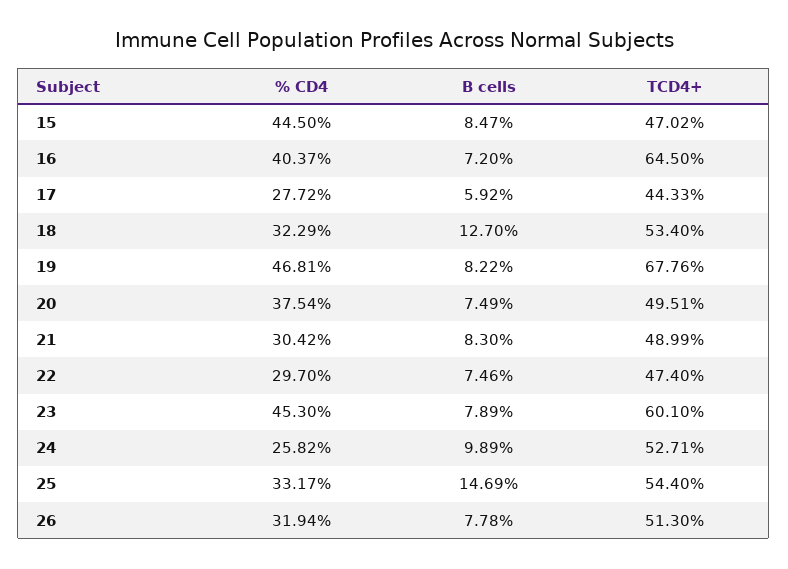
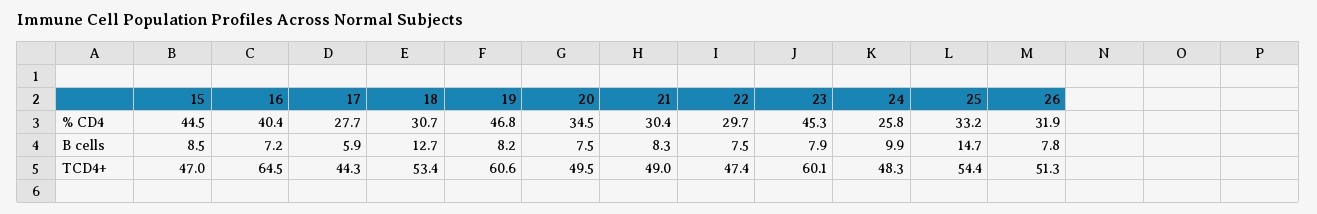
  {
    "% CD4": {
      "15": 44.5,
      "16": 40.37,
      "17": 27.72,
-     "18": 32.29,
+     "18": 30.7,
      "19": 46.81,
-     "20": 37.54,
+     "20": 34.5,
      "21": 30.42,
      "22": 29.7,
      "23": 45.3,
      "24": 25.82,
      "25": 33.17,
      "26": 31.94
    },
    "B cells": {
      "15": 8.47,
      "16": 7.2,
      "17": 5.92,
      "18": 12.7,
      "19": 8.22,
      "20": 7.49,
      "21": 8.3,
      "22": 7.46,
      "23": 7.89,
      "24": 9.89,
      "25": 14.69,
      "26": 7.78
    },
    "TCD4+": {
      "15": 47.02,
      "16": 64.5,
      "17": 44.33,
      "18": 53.4,
-     "19": 67.76,
+     "19": 60.6,
      "20": 49.51,
      "21": 48.99,
      "22": 47.4,
      "23": 60.1,
-     "24": 52.71,
+     "24": 48.3,
      "25": 54.4,
      "26": 51.3
    }
  }

